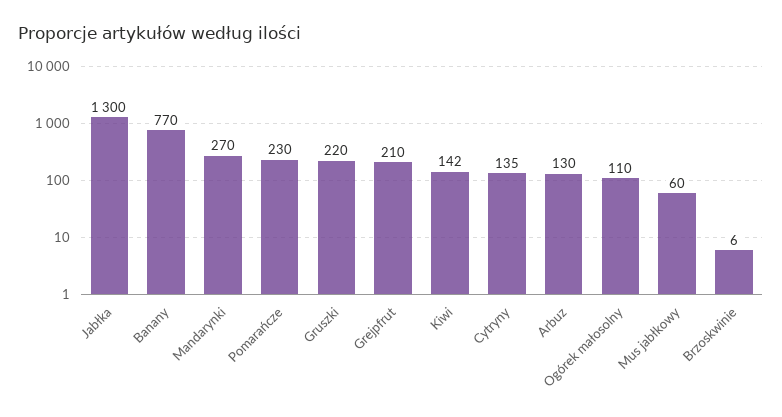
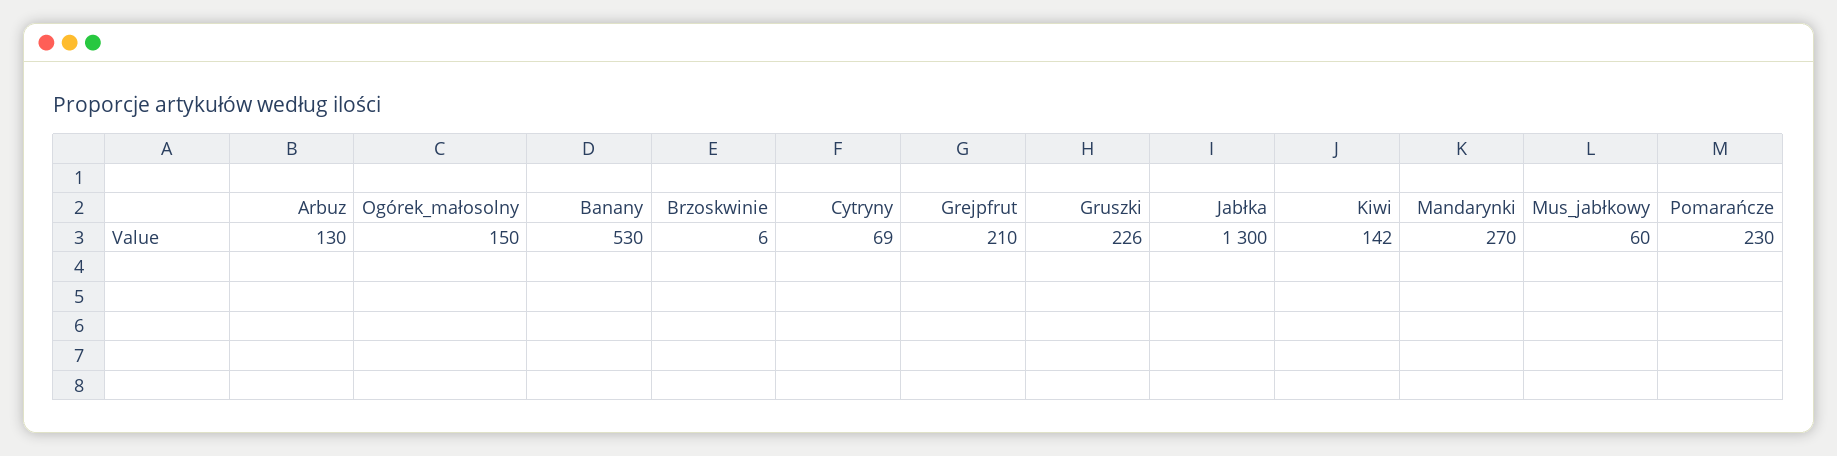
  {
    "Jabłka": 1300,
-   "Banany": 770,
+   "Banany": 530,
    "Mandarynki": 270,
    "Pomarańcze": 230,
-   "Gruszki": 220,
+   "Gruszki": 226,
    "Grejpfrut": 210,
    "Kiwi": 142,
-   "Cytryny": 135,
+   "Cytryny": 69,
    "Arbuz": 130,
-   "Ogórek małosolny": 110,
+   "Ogórek małosolny": 150,
    "Mus jabłkowy": 60,
    "Brzoskwinie": 6
  }

